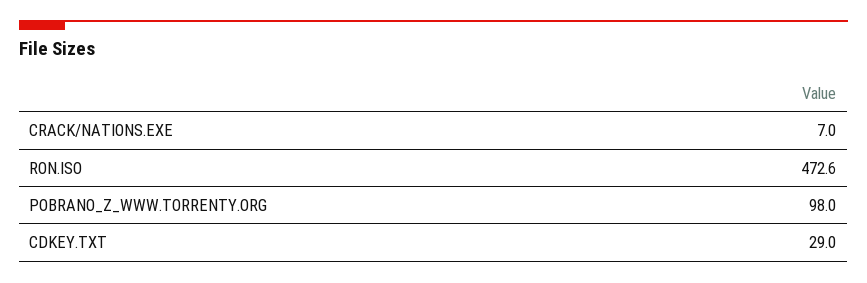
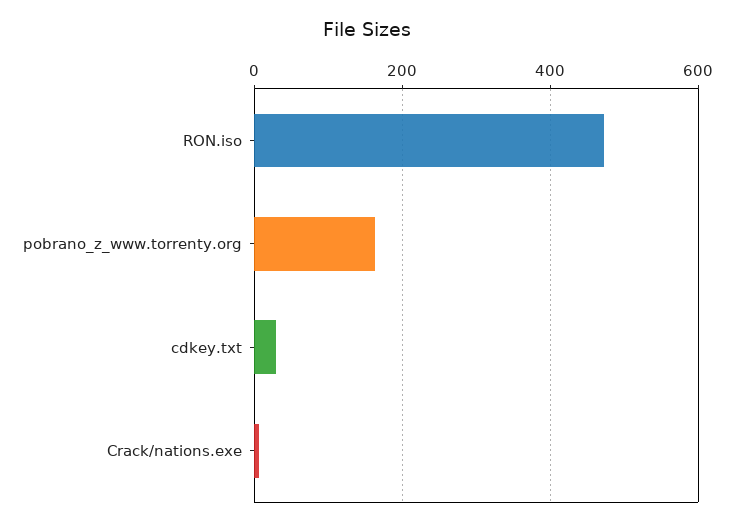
  {
    "CRACK/NATIONS.EXE": 7,
    "RON.ISO": 472.6,
-   "POBRANO_Z_WWW.TORRENTY.ORG": 98,
+   "POBRANO_Z_WWW.TORRENTY.ORG": 160,
    "CDKEY.TXT": 29
  }

